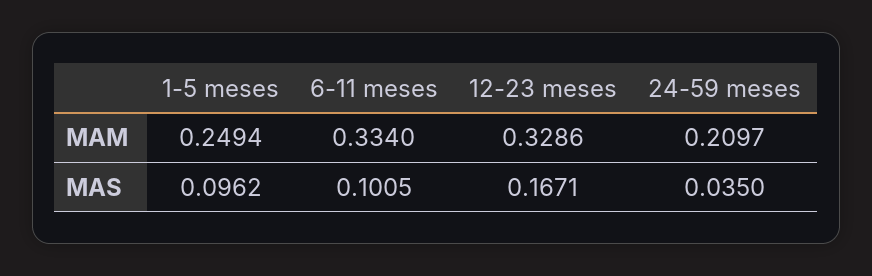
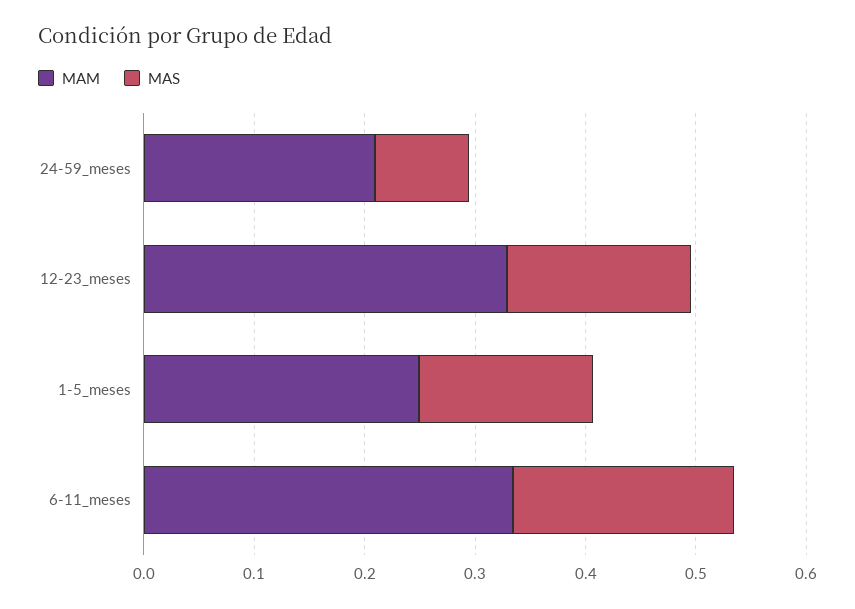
  {
    "MAM": {
      "1-5 meses": 0.2494,
      "6-11 meses": 0.334,
      "12-23 meses": 0.3286,
      "24-59 meses": 0.2097
    },
    "MAS": {
-     "1-5 meses": 0.0962,
+     "1-5 meses": 0.16,
-     "6-11 meses": 0.1005,
+     "6-11 meses": 0.2,
      "12-23 meses": 0.1671,
-     "24-59 meses": 0.035
+     "24-59 meses": 0.08
    }
  }

